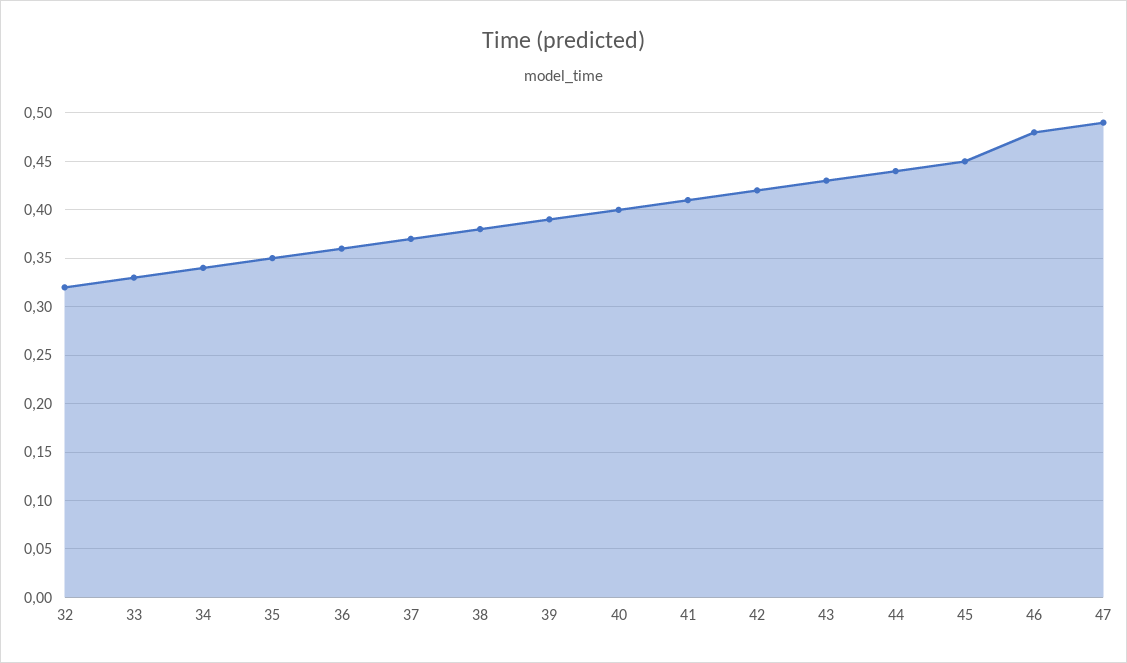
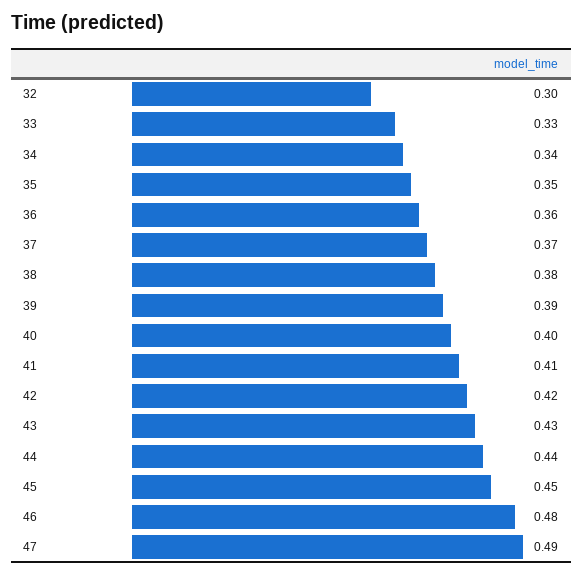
  {
-   "32": 0.32,
+   "32": 0.3,
    "33": 0.33,
    "34": 0.34,
    "35": 0.35,
    "36": 0.36,
    "37": 0.37,
    "38": 0.38,
    "39": 0.39,
    "40": 0.4,
    "41": 0.41,
    "42": 0.42,
    "43": 0.43,
    "44": 0.44,
    "45": 0.45,
    "46": 0.48,
    "47": 0.49
  }

